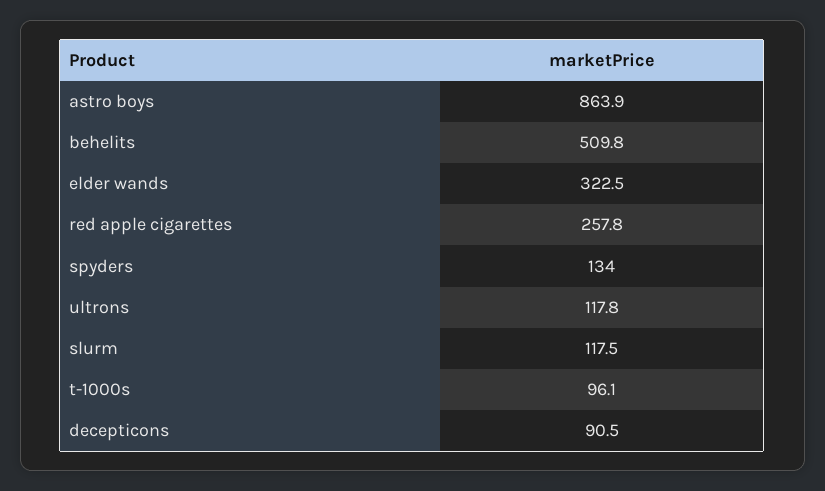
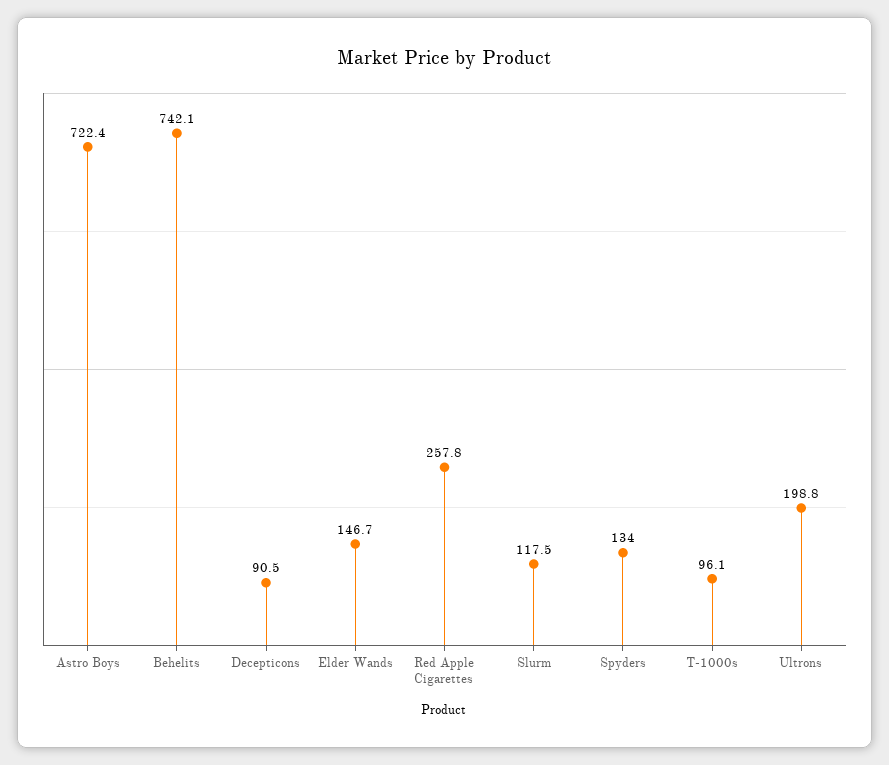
  {
-   "astro boys": 863.9,
+   "astro boys": 722.4,
-   "behelits": 509.8,
+   "behelits": 742.1,
-   "elder wands": 322.5,
+   "elder wands": 146.7,
    "red apple cigarettes": 257.8,
    "spyders": 134,
-   "ultrons": 117.8,
+   "ultrons": 198.8,
    "slurm": 117.5,
    "t-1000s": 96.1,
    "decepticons": 90.5
  }

